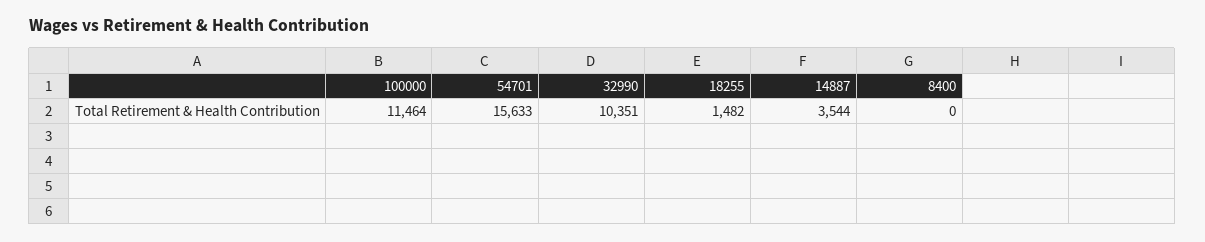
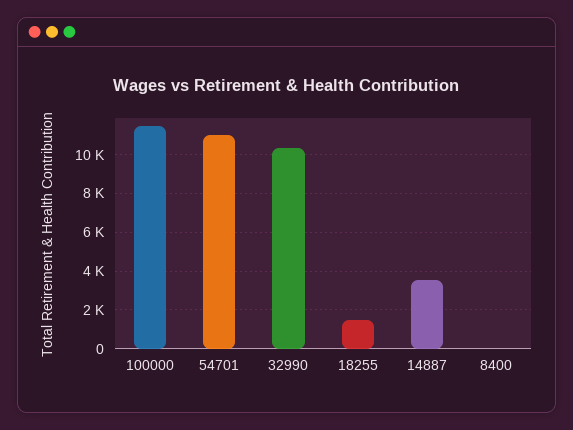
  {
    "100000": 11464,
-   "54701": 15633,
+   "54701": 11000,
    "32990": 10351,
    "18255": 1482,
    "14887": 3544,
    "8400": 0
  }

